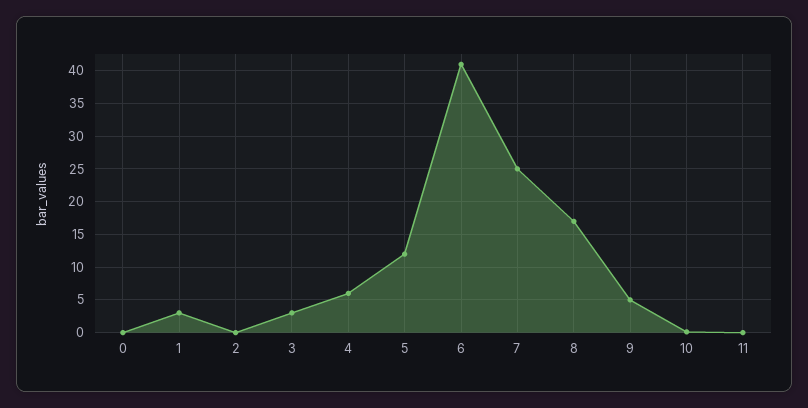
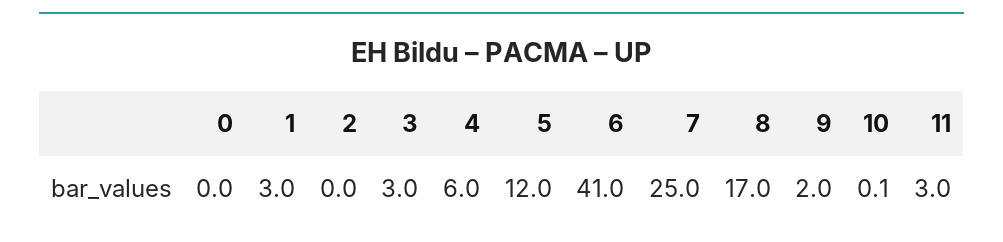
  {
    "0": 0,
    "1": 3,
    "2": 0,
    "3": 3,
    "4": 6,
    "5": 12,
    "6": 41,
    "7": 25,
    "8": 17,
-   "9": 5,
+   "9": 2,
    "10": 0.1,
-   "11": 0
+   "11": 3
  }

